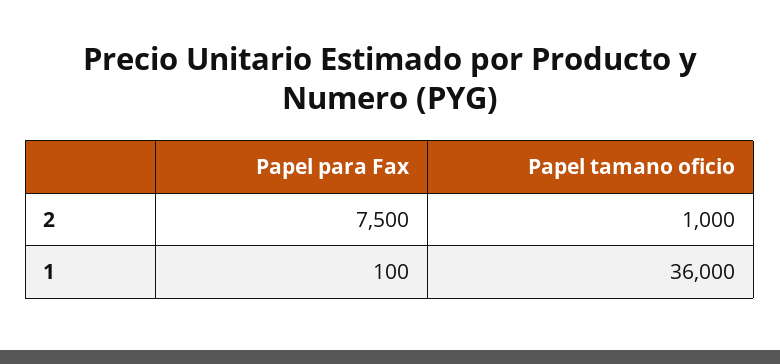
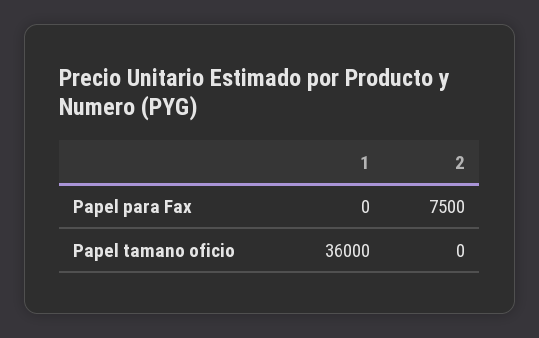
  {
    "Papel para Fax": {
      "2": 7500,
-     "1": 100
+     "1": 0
    },
    "Papel tamano oficio": {
-     "2": 1000,
+     "2": 0,
      "1": 36000
    }
  }

